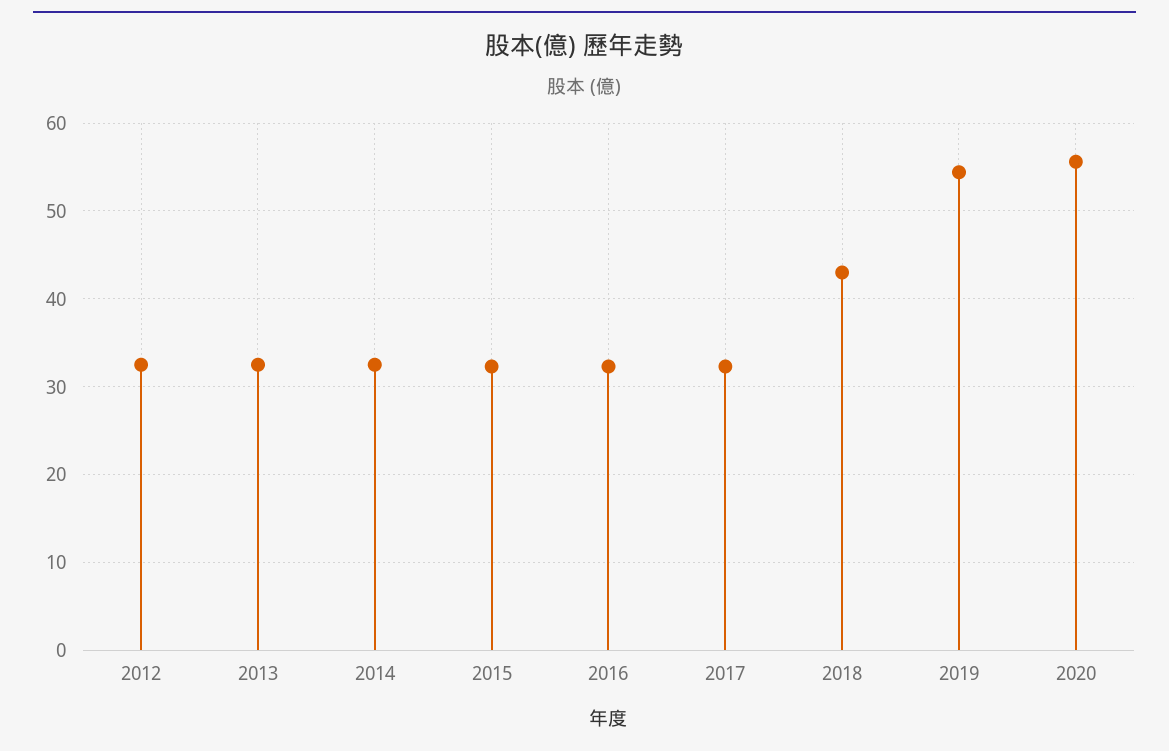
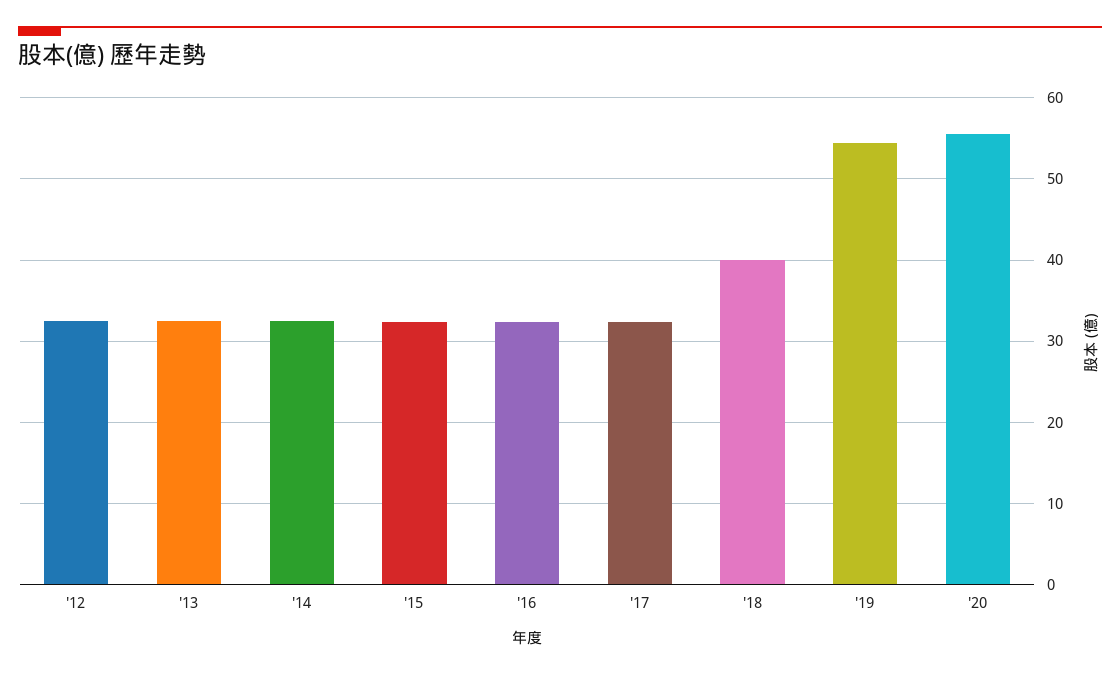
  {
    "2012": 33,
    "2013": 33,
    "2014": 33,
    "2015": 32,
    "2016": 32,
    "2017": 32,
-   "2018": 43,
+   "2018": 40,
    "2019": 54,
    "2020": 56
  }

